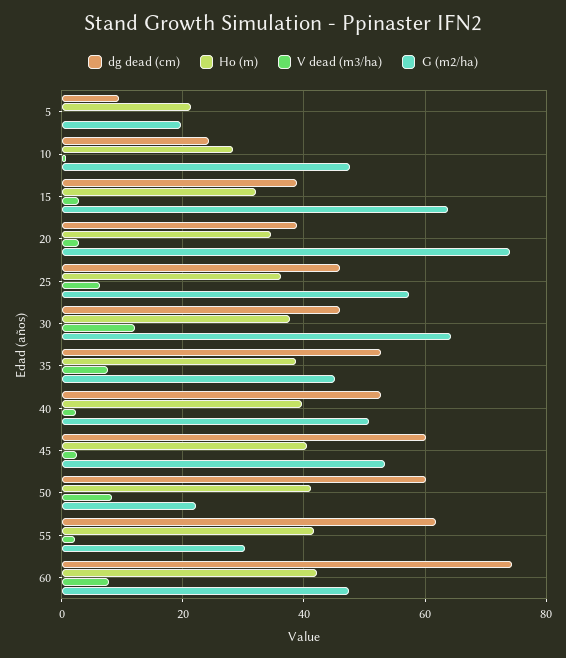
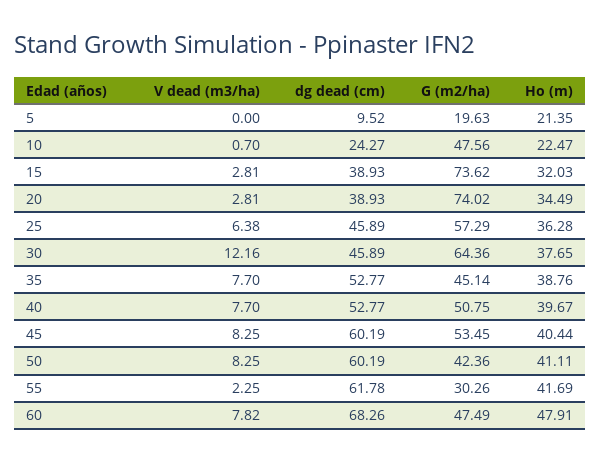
  {
    "dg dead (cm)": {
      "5": 9.52,
      "10": 24.27,
      "15": 38.93,
      "20": 38.93,
      "25": 45.89,
      "30": 45.89,
      "35": 52.77,
      "40": 52.77,
      "45": 60.19,
      "50": 60.19,
      "55": 61.78,
-     "60": 74
+     "60": 68.26
    },
    "Ho (m)": {
      "5": 21.35,
-     "10": 28,
+     "10": 22.47,
      "15": 32.03,
      "20": 34.49,
      "25": 36.28,
      "30": 37.65,
      "35": 38.76,
      "40": 39.67,
      "45": 40.44,
      "50": 41.11,
      "55": 41.69,
-     "60": 42
+     "60": 47.91
    },
    "V dead (m3/ha)": {
      "5": 0,
      "10": 0.7,
      "15": 2.81,
      "20": 2.81,
      "25": 6.38,
      "30": 12.16,
      "35": 7.7,
-     "40": 2,
+     "40": 7.7,
-     "45": 2,
+     "45": 8.25,
      "50": 8.25,
      "55": 2.25,
      "60": 7.82
    },
    "G (m2/ha)": {
      "5": 19.63,
      "10": 47.56,
-     "15": 64,
+     "15": 73.62,
      "20": 74.02,
      "25": 57.29,
      "30": 64.36,
      "35": 45.14,
      "40": 50.75,
      "45": 53.45,
-     "50": 22,
+     "50": 42.36,
      "55": 30.26,
      "60": 47.49
    }
  }

